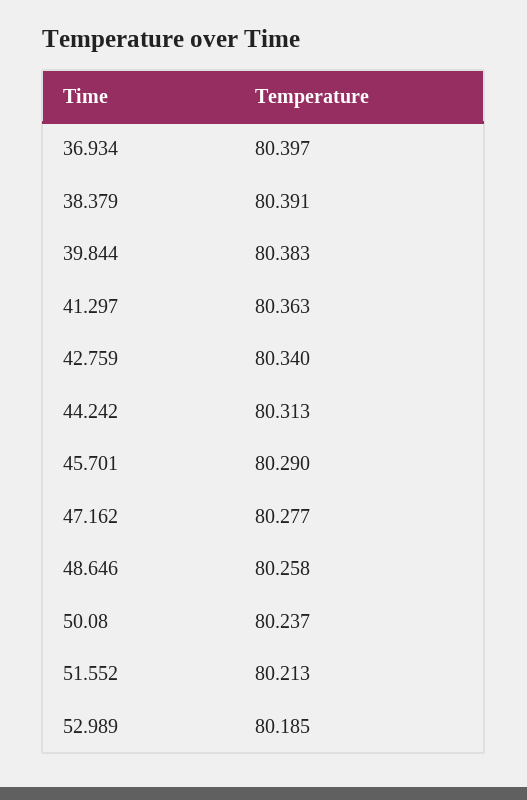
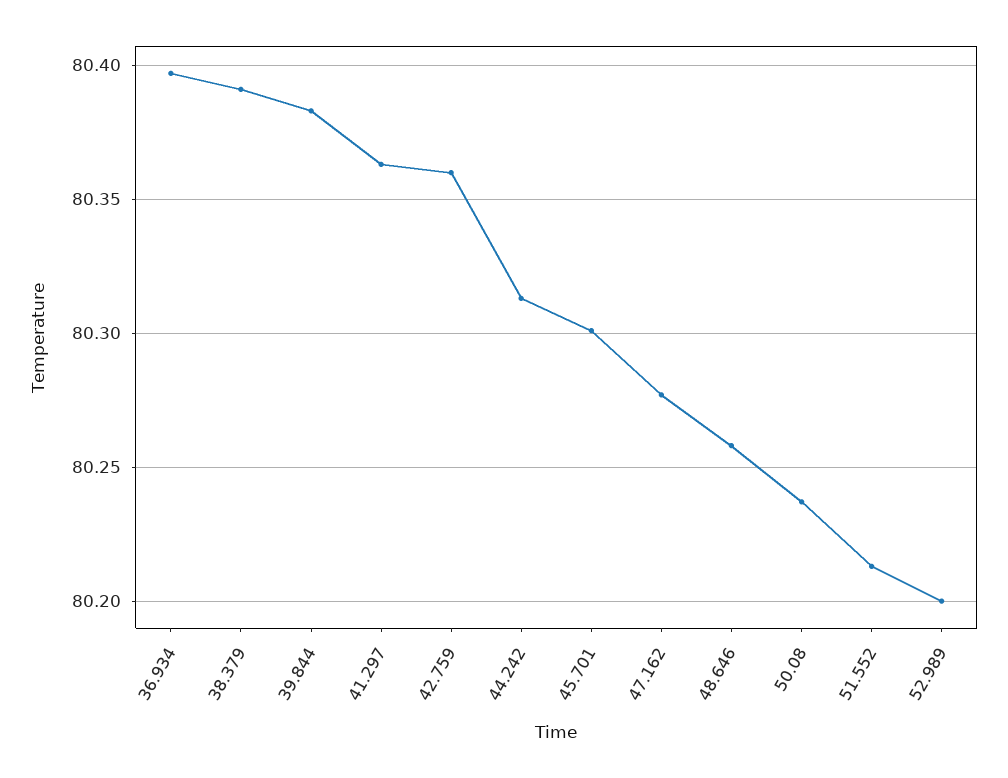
  {
    "36.934": 80.397,
    "38.379": 80.391,
    "39.844": 80.383,
    "41.297": 80.363,
-   "42.759": 80.34,
+   "42.759": 80.36,
    "44.242": 80.313,
-   "45.701": 80.29,
+   "45.701": 80.3,
    "47.162": 80.277,
    "48.646": 80.258,
    "50.08": 80.237,
    "51.552": 80.213,
-   "52.989": 80.185
+   "52.989": 80.2
  }

